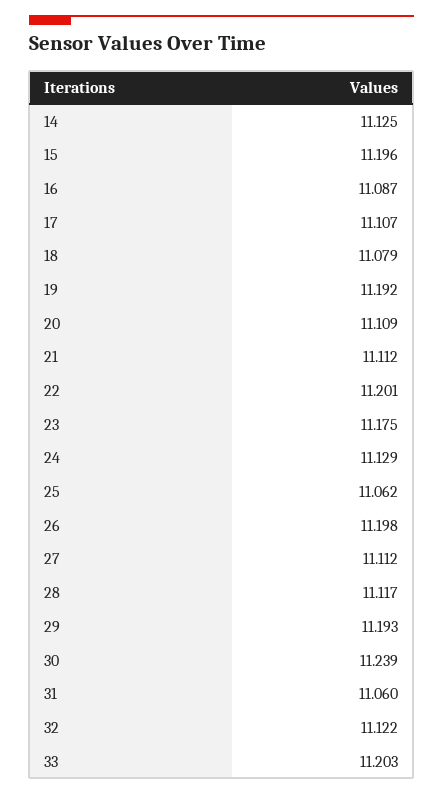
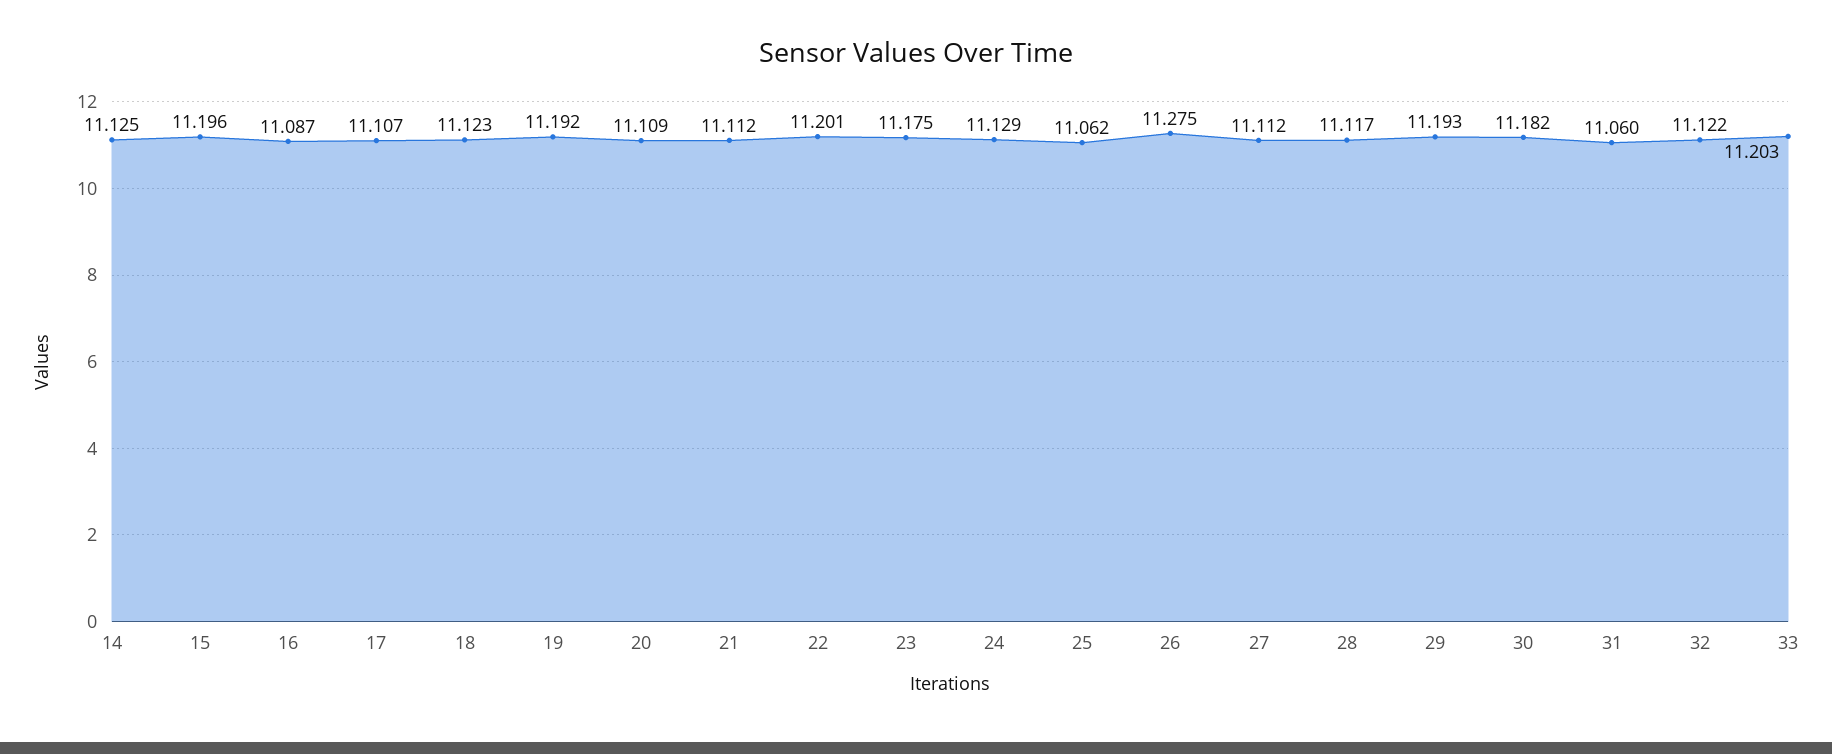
  {
    "14": 11.125,
    "15": 11.196,
    "16": 11.087,
    "17": 11.107,
-   "18": 11.079,
+   "18": 11.123,
    "19": 11.192,
    "20": 11.109,
    "21": 11.112,
    "22": 11.201,
    "23": 11.175,
    "24": 11.129,
    "25": 11.062,
-   "26": 11.198,
+   "26": 11.275,
    "27": 11.112,
    "28": 11.117,
    "29": 11.193,
-   "30": 11.239,
+   "30": 11.182,
    "31": 11.06,
    "32": 11.122,
    "33": 11.203
  }

